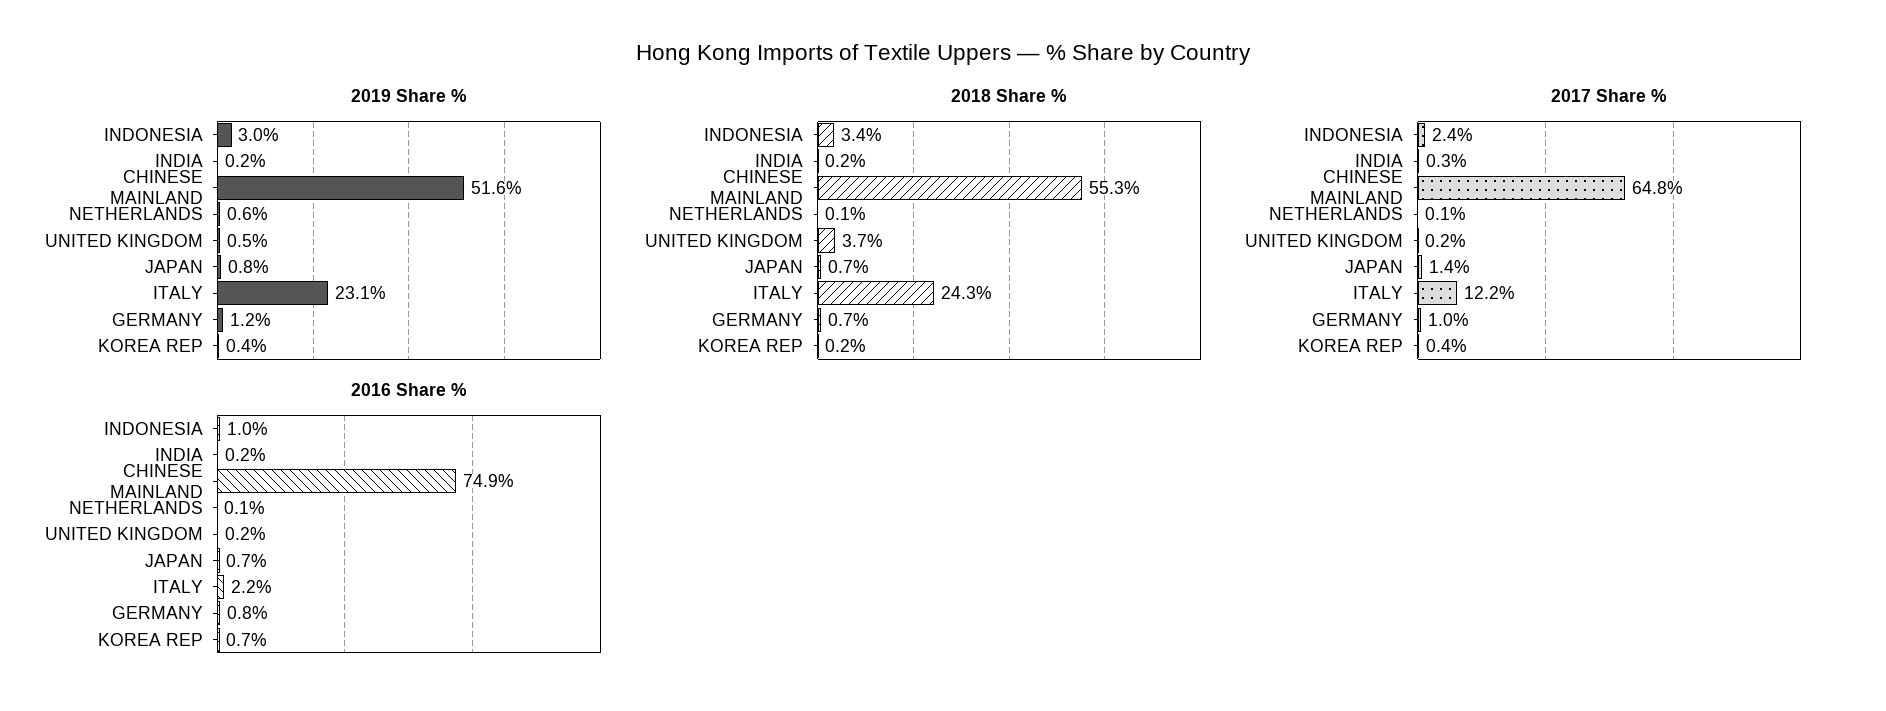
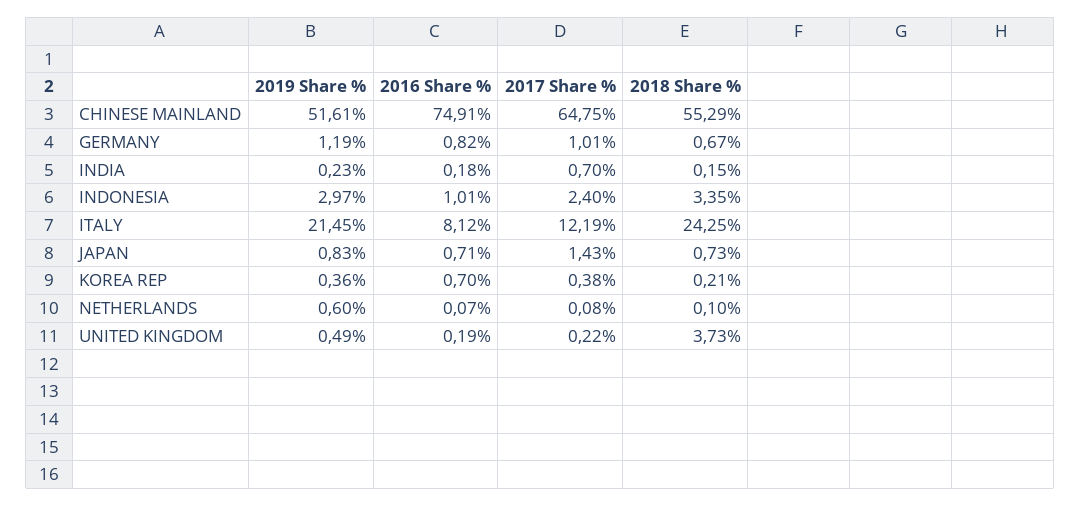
  {
    "2019 Share %": {
      "INDONESIA": 2.97,
      "INDIA": 0.23,
      "CHINESE MAINLAND": 51.61,
      "NETHERLANDS": 0.6,
      "UNITED KINGDOM": 0.49,
      "JAPAN": 0.83,
-     "ITALY": 23.1,
+     "ITALY": 21.45,
      "GERMANY": 1.19,
      "KOREA REP": 0.36
    },
    "2018 Share %": {
      "INDONESIA": 3.35,
      "INDIA": 0.15,
      "CHINESE MAINLAND": 55.29,
      "NETHERLANDS": 0.1,
      "UNITED KINGDOM": 3.73,
      "JAPAN": 0.73,
      "ITALY": 24.25,
      "GERMANY": 0.67,
      "KOREA REP": 0.21
    },
    "2017 Share %": {
      "INDONESIA": 2.4,
-     "INDIA": 0.3,
+     "INDIA": 0.7,
      "CHINESE MAINLAND": 64.75,
      "NETHERLANDS": 0.08,
      "UNITED KINGDOM": 0.22,
      "JAPAN": 1.43,
      "ITALY": 12.19,
      "GERMANY": 1.01,
      "KOREA REP": 0.38
    },
    "2016 Share %": {
      "INDONESIA": 1.01,
      "INDIA": 0.18,
      "CHINESE MAINLAND": 74.91,
      "NETHERLANDS": 0.07,
      "UNITED KINGDOM": 0.19,
      "JAPAN": 0.71,
-     "ITALY": 2.2,
+     "ITALY": 8.12,
      "GERMANY": 0.82,
      "KOREA REP": 0.7
    }
  }

